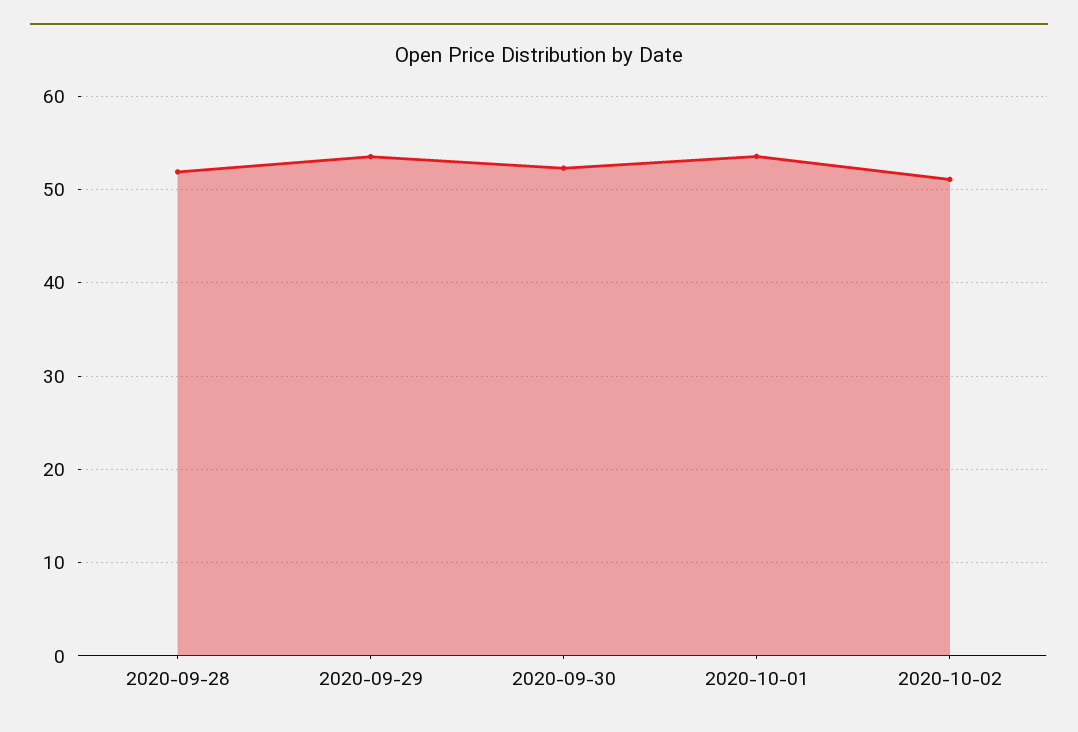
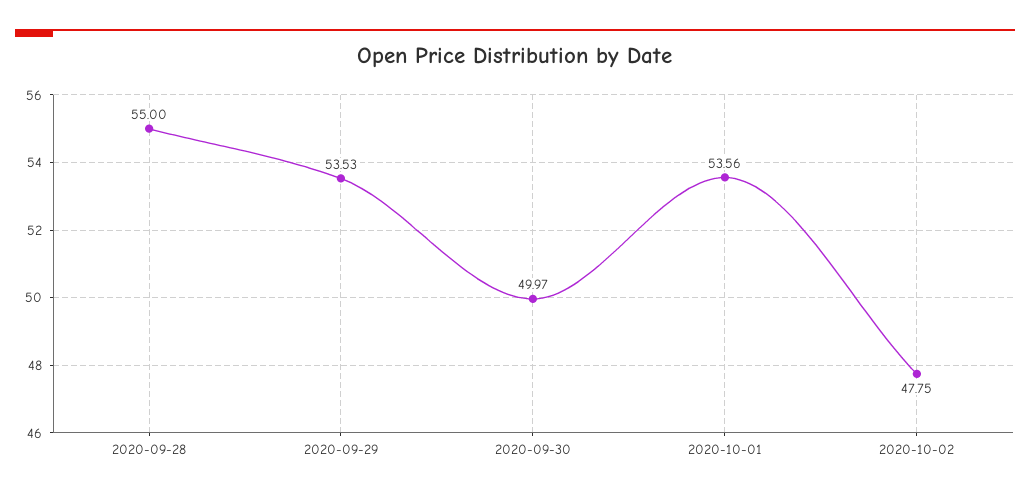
  {
-   "2020-09-28": 52,
+   "2020-09-28": 55,
    "2020-09-29": 53.53,
-   "2020-09-30": 52,
+   "2020-09-30": 49.97,
    "2020-10-01": 53.56,
-   "2020-10-02": 51
+   "2020-10-02": 47.75
  }

